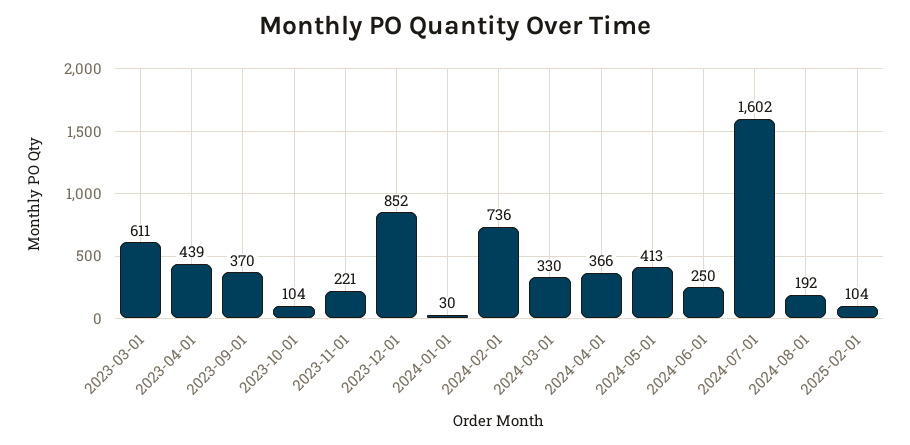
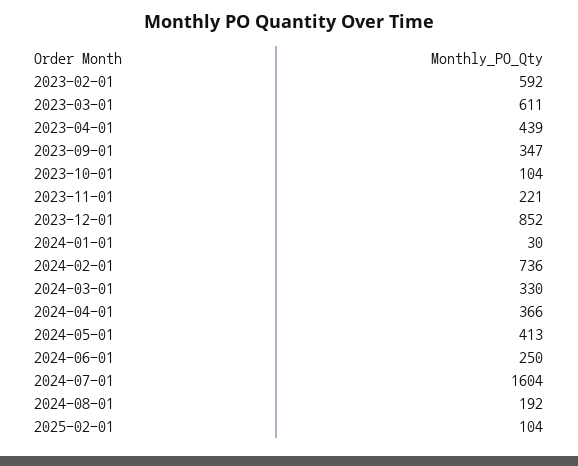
  {
    "2023-03-01": 611,
    "2023-04-01": 439,
-   "2023-09-01": 370,
+   "2023-09-01": 347,
    "2023-10-01": 104,
    "2023-11-01": 221,
    "2023-12-01": 852,
    "2024-01-01": 30,
    "2024-02-01": 736,
    "2024-03-01": 330,
    "2024-04-01": 366,
    "2024-05-01": 413,
    "2024-06-01": 250,
-   "2024-07-01": 1602,
+   "2024-07-01": 1604,
    "2024-08-01": 192,
-   "2025-02-01": 104
+   "2025-02-01": 104,
+   "2023-02-01": 592
  }

